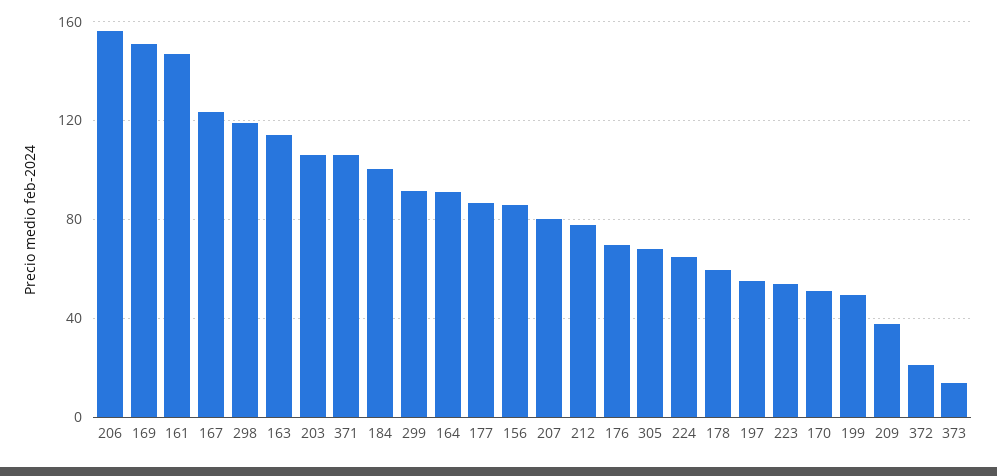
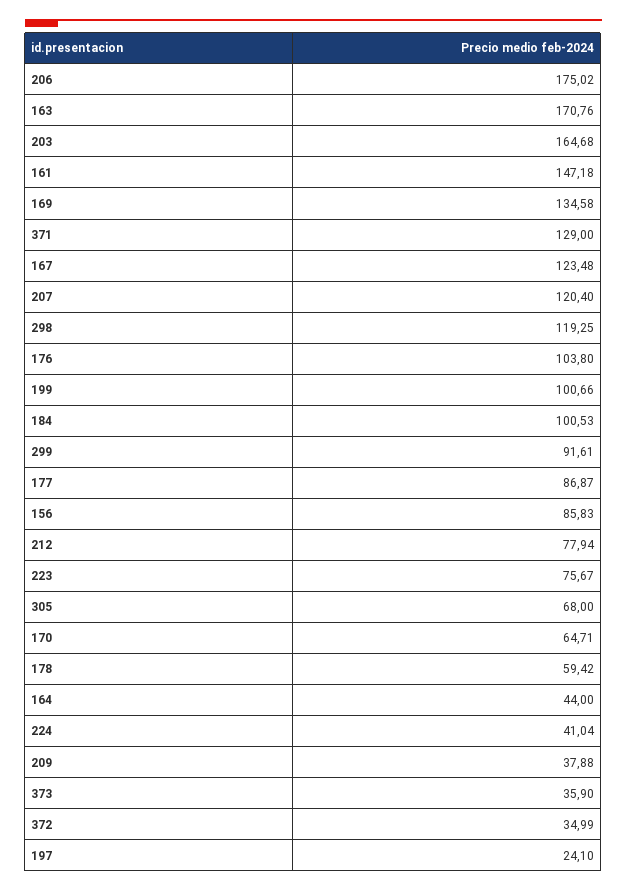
  {
-   "206": 155,
+   "206": 175.02,
-   "169": 150,
+   "169": 134.58,
    "161": 147.18,
    "167": 123.48,
    "298": 119.25,
-   "163": 115,
+   "163": 170.76,
-   "203": 105,
+   "203": 164.68,
-   "371": 105,
+   "371": 129,
    "184": 100.53,
    "299": 91.61,
-   "164": 90,
+   "164": 44,
    "177": 86.87,
    "156": 85.83,
-   "207": 80,
+   "207": 120.4,
    "212": 77.94,
-   "176": 70,
+   "176": 103.8,
    "305": 68,
-   "224": 65,
+   "224": 41.04,
    "178": 59.42,
-   "197": 55,
+   "197": 24.1,
-   "223": 55,
+   "223": 75.67,
-   "170": 50,
+   "170": 64.71,
-   "199": 50,
+   "199": 100.66,
    "209": 37.88,
-   "372": 20,
+   "372": 34.99,
-   "373": 15
+   "373": 35.9
  }

